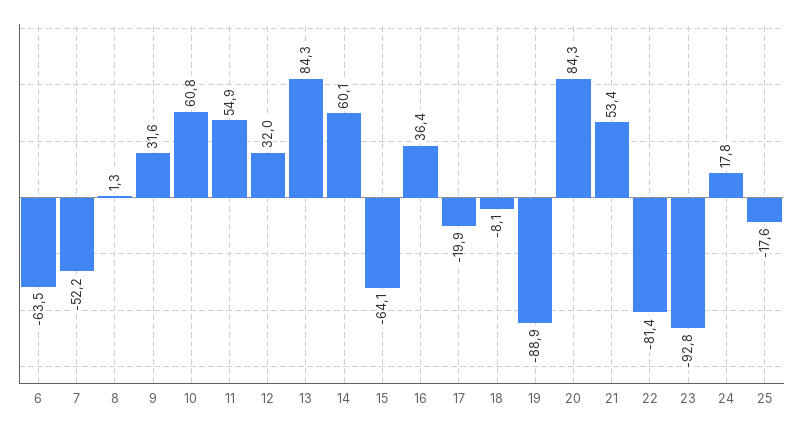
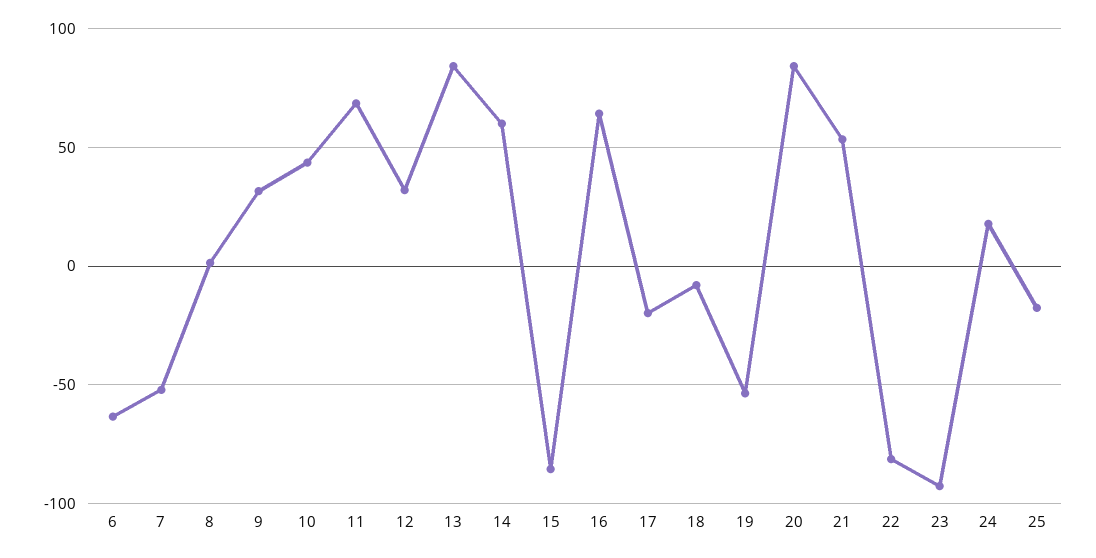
  {
    "6": -63.5,
    "7": -52.2,
    "8": 1.3,
    "9": 31.6,
-   "10": 60.8,
+   "10": 45,
-   "11": 54.9,
+   "11": 70,
    "12": 32,
    "13": 84.3,
    "14": 60.1,
-   "15": -64.1,
+   "15": -85,
-   "16": 36.4,
+   "16": 65,
    "17": -19.9,
    "18": -8.1,
-   "19": -88.9,
+   "19": -55,
    "20": 84.3,
    "21": 53.4,
    "22": -81.4,
    "23": -92.8,
    "24": 17.8,
    "25": -17.6
  }

